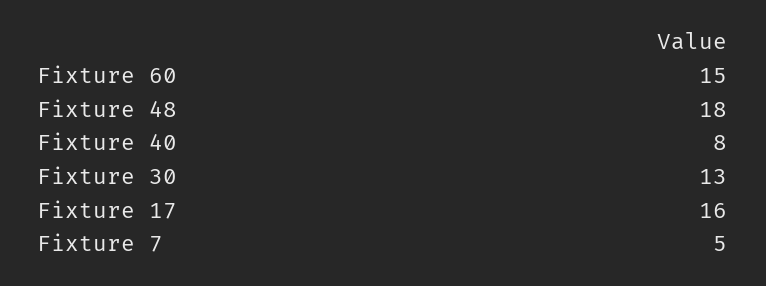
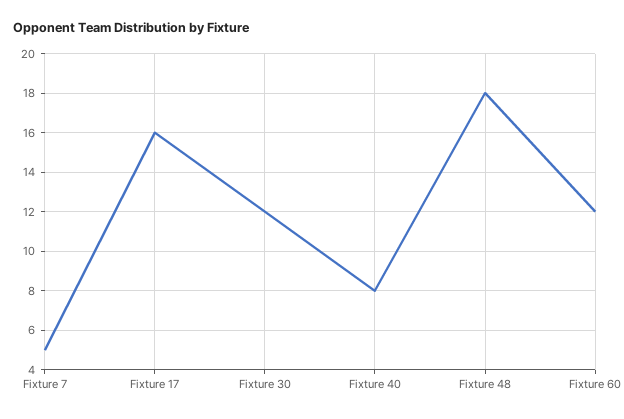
  {
-   "Fixture 60": 15,
+   "Fixture 60": 12,
    "Fixture 48": 18,
    "Fixture 40": 8,
-   "Fixture 30": 13,
+   "Fixture 30": 12,
    "Fixture 17": 16,
    "Fixture 7": 5
  }

